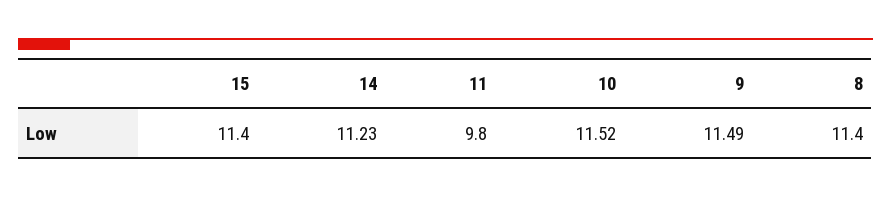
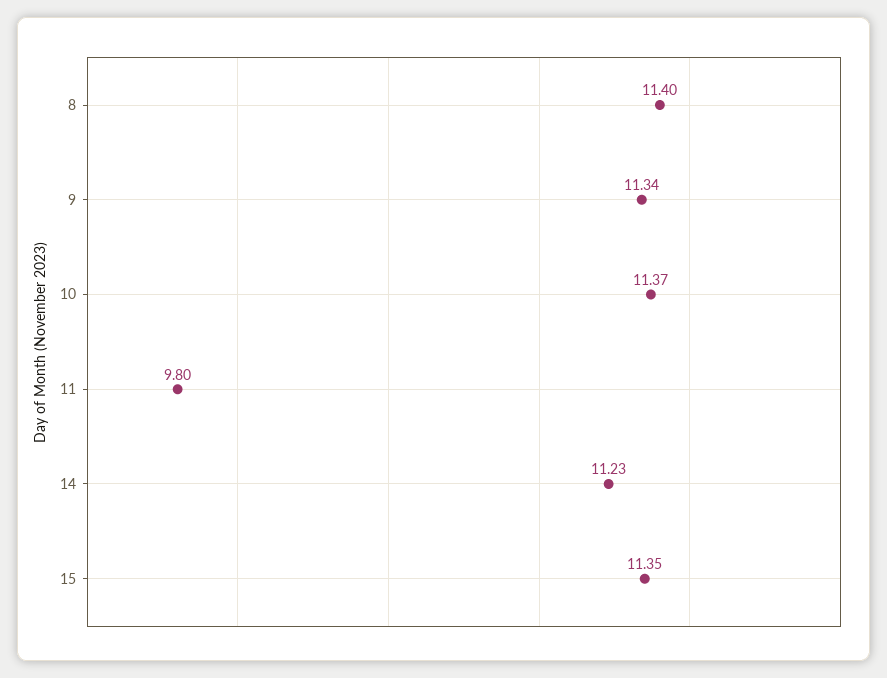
  {
-   "15": 11.4,
+   "15": 11.35,
    "14": 11.23,
    "11": 9.8,
-   "10": 11.52,
+   "10": 11.37,
-   "9": 11.49,
+   "9": 11.34,
    "8": 11.4
  }

